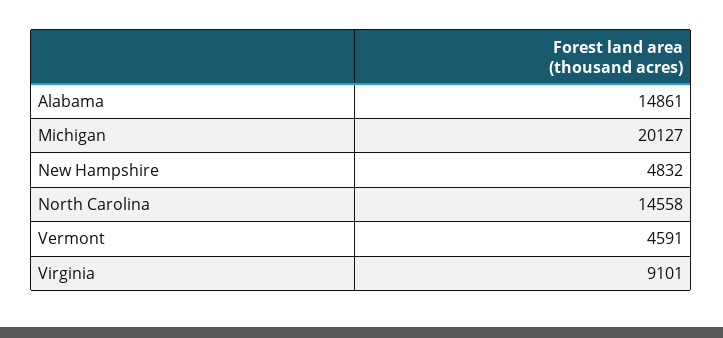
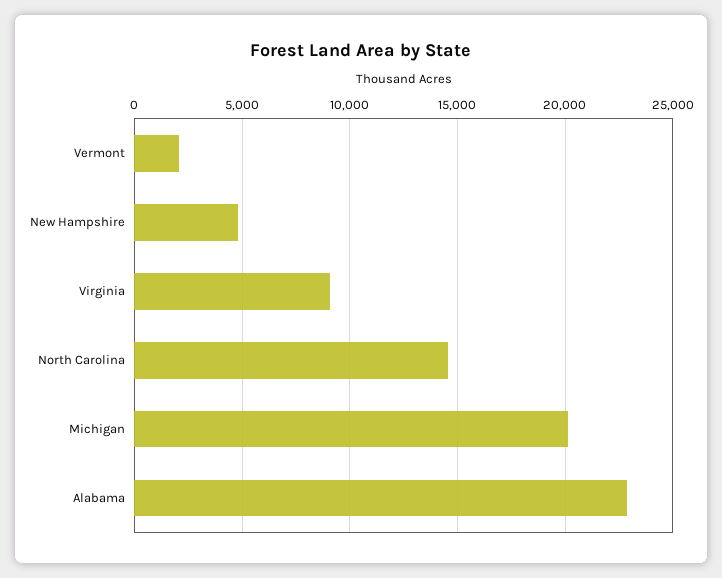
  {
-   "Alabama": 14861,
+   "Alabama": 23000,
    "Michigan": 20127,
    "New Hampshire": 4832,
    "North Carolina": 14558,
-   "Vermont": 4591,
+   "Vermont": 2000,
    "Virginia": 9101
  }

